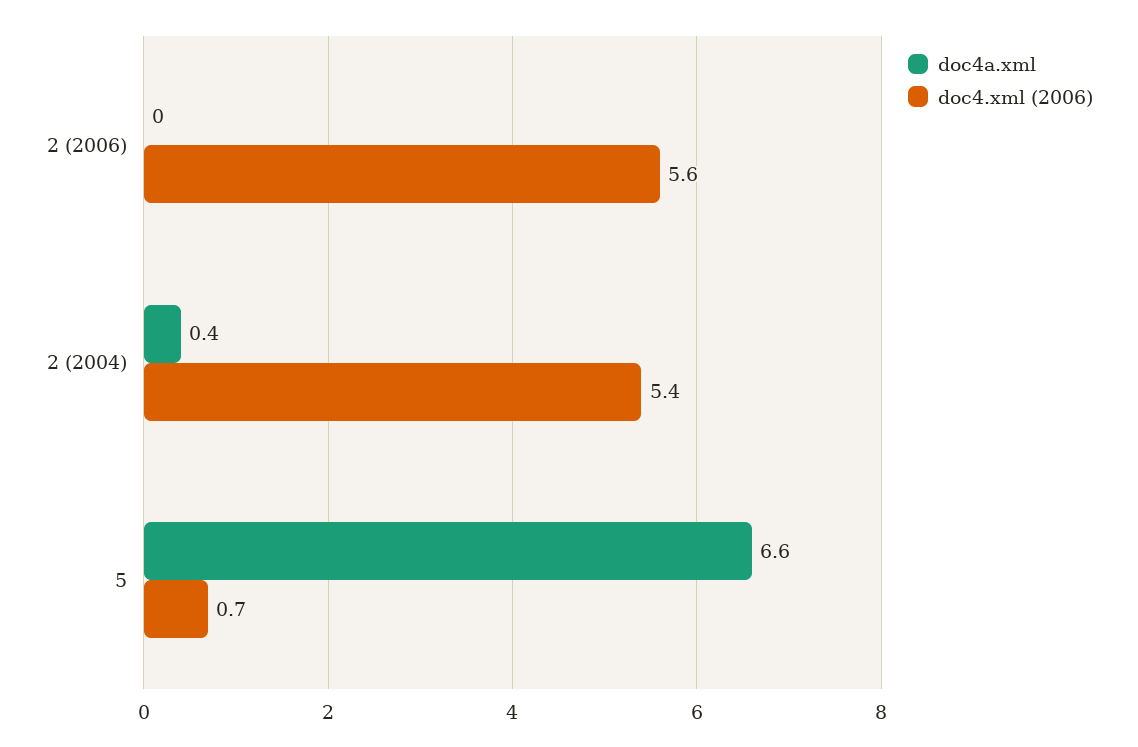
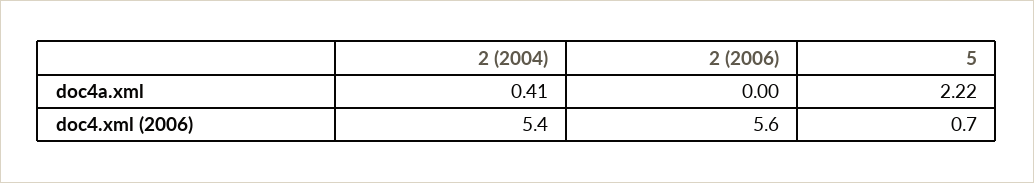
  {
    "doc4a.xml": {
      "2 (2006)": 0,
      "2 (2004)": 0.41,
-     "5": 6.6
+     "5": 2.22
    },
    "doc4.xml (2006)": {
      "2 (2006)": 5.6,
      "2 (2004)": 5.4,
      "5": 0.7
    }
  }

